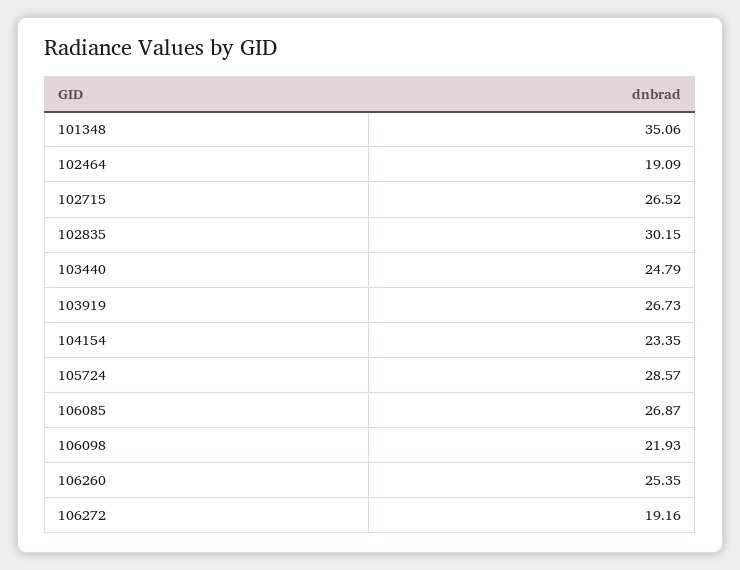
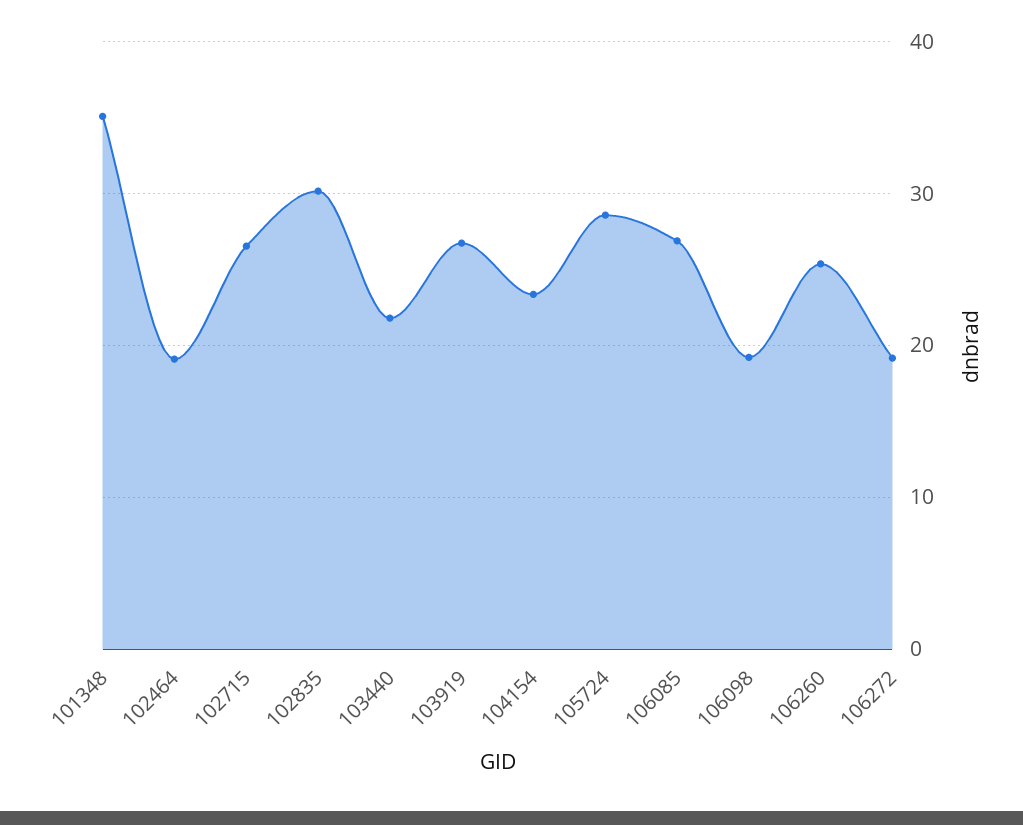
  {
    "101348": 35.06,
    "102464": 19.09,
    "102715": 26.52,
    "102835": 30.15,
-   "103440": 24.79,
+   "103440": 22,
    "103919": 26.73,
    "104154": 23.35,
    "105724": 28.57,
    "106085": 26.87,
-   "106098": 21.93,
+   "106098": 19,
    "106260": 25.35,
    "106272": 19.16
  }

